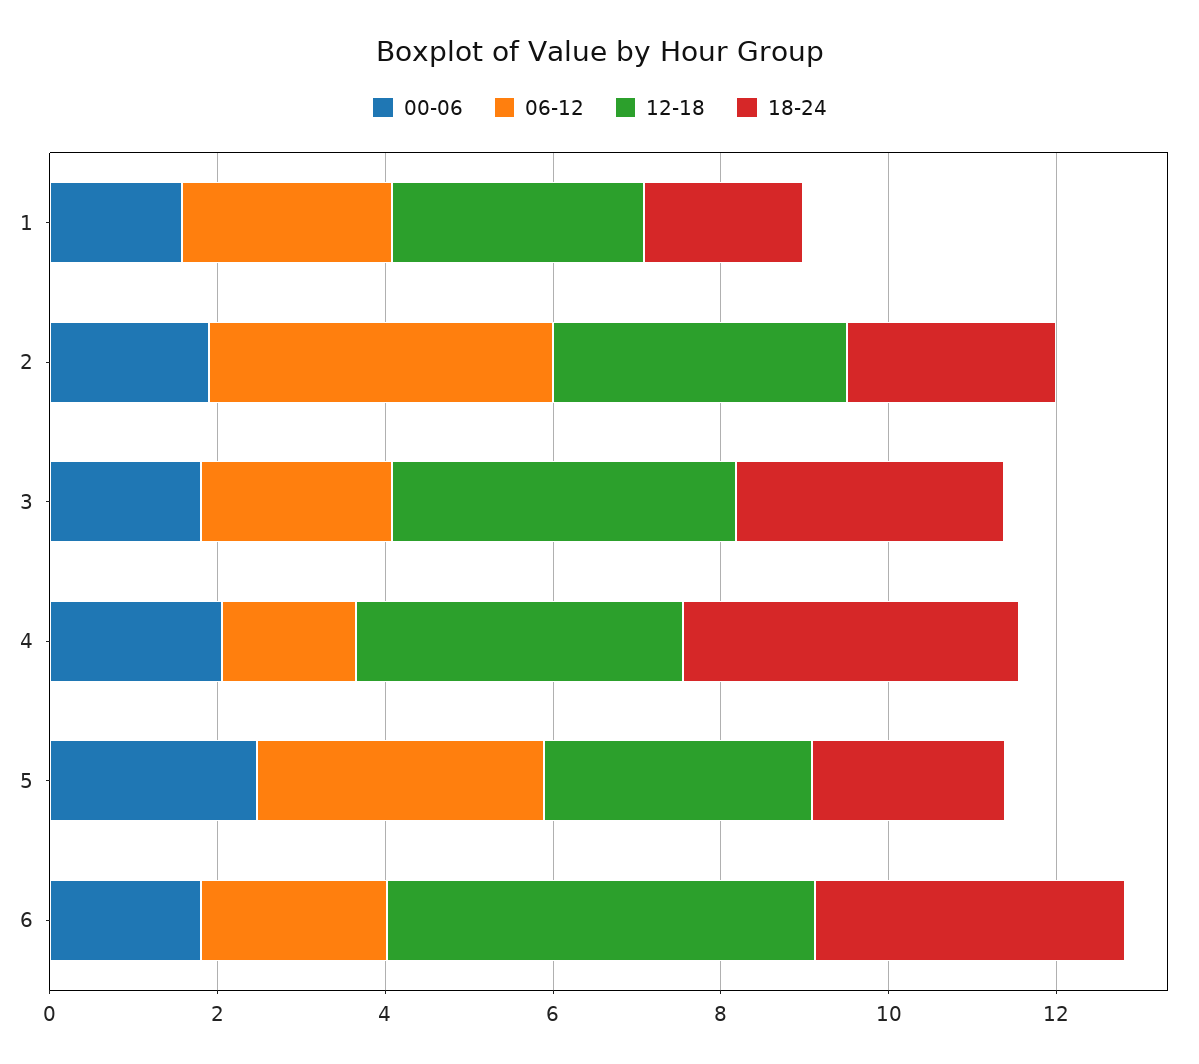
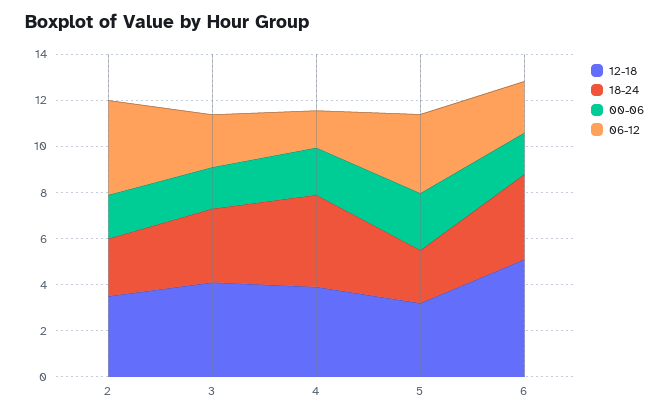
  {
    "00-06": {
-     "1": 1.5,
      "2": 2,
      "3": 2,
      "4": 2,
      "5": 2.5,
      "6": 2
    },
    "06-12": {
-     "1": 2.5,
      "2": 4,
      "3": 2.5,
      "4": 1.5,
      "5": 3.5,
      "6": 2
    },
    "12-18": {
-     "1": 3,
      "2": 3.5,
      "3": 4,
      "4": 4,
      "5": 3,
      "6": 5
    },
    "18-24": {
-     "1": 2,
      "2": 2.5,
      "3": 3,
      "4": 4,
      "5": 2.5,
      "6": 3.5
    }
  }

